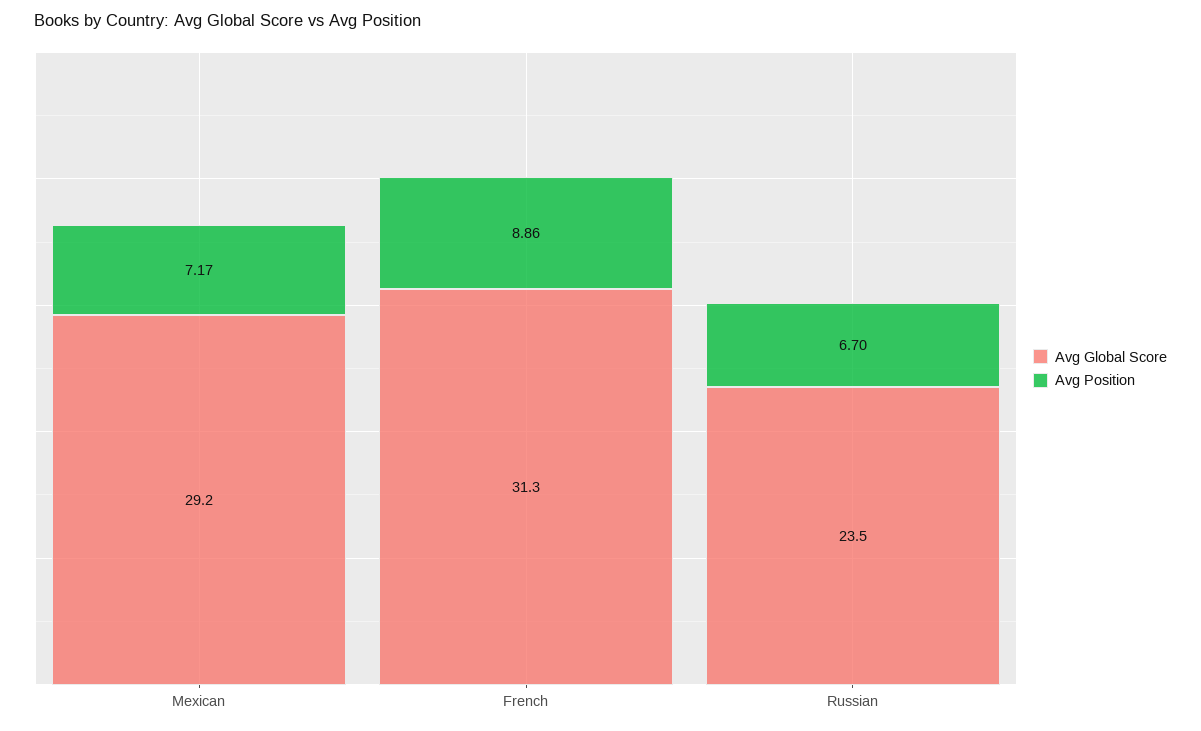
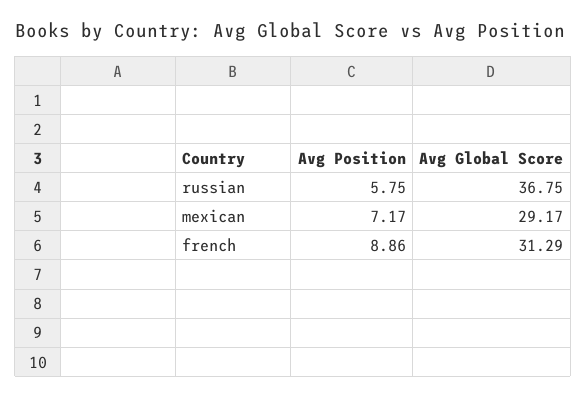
  {
    "Avg Global Score": {
      "Mexican": 29.17,
      "French": 31.29,
-     "Russian": 23.5
+     "Russian": 36.75
    },
    "Avg Position": {
      "Mexican": 7.17,
      "French": 8.86,
-     "Russian": 6.7
+     "Russian": 5.75
    }
  }

